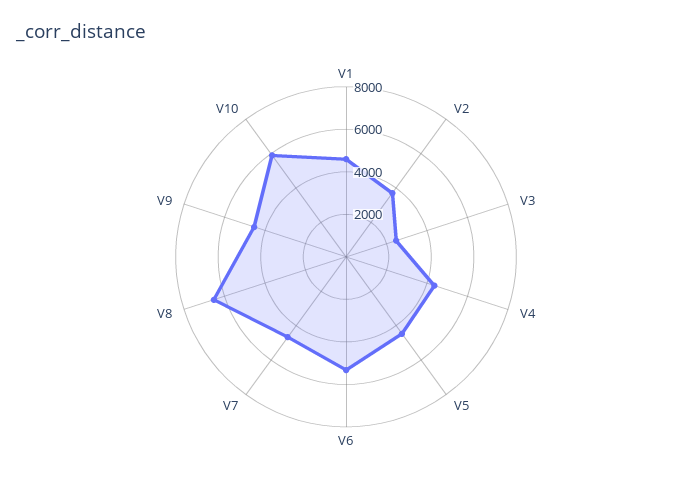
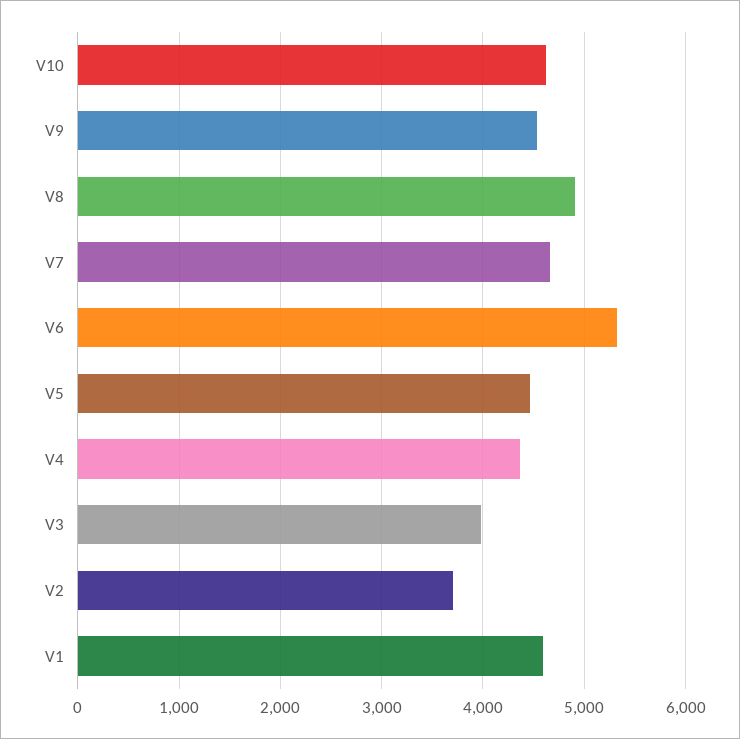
  {
    "V1": 4600,
    "V2": 3700,
-   "V3": 2500,
+   "V3": 4000,
    "V4": 4400,
    "V5": 4500,
    "V6": 5300,
    "V7": 4700,
-   "V8": 6500,
+   "V8": 4900,
    "V9": 4500,
-   "V10": 6000
+   "V10": 4600
  }

